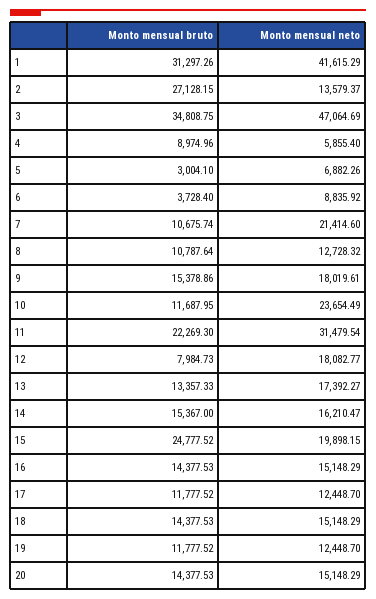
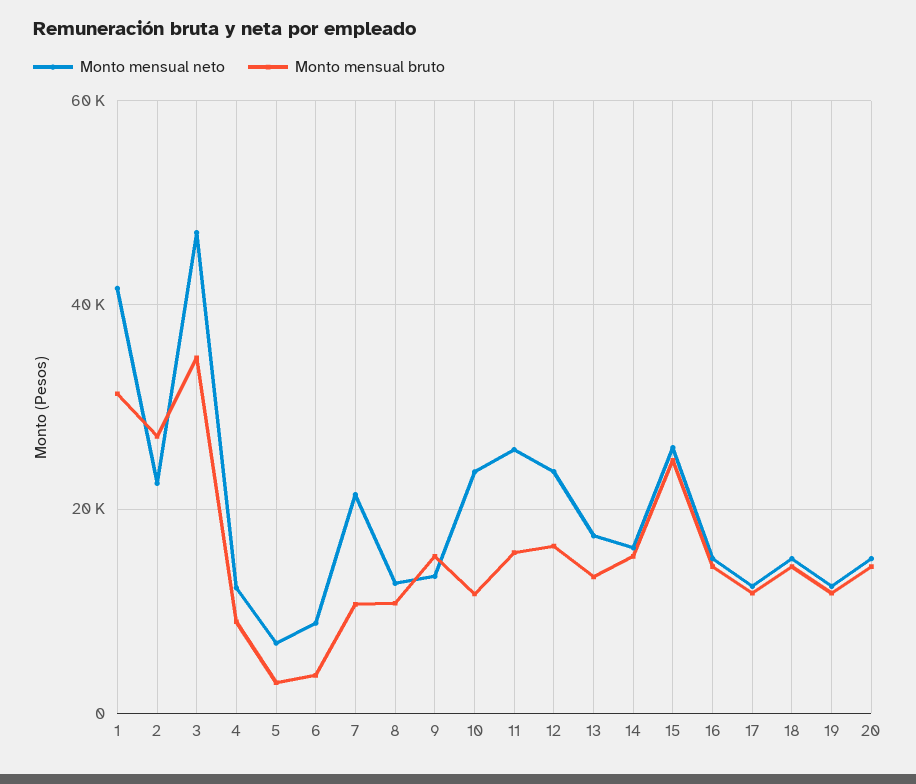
  {
    "Monto mensual bruto": {
      "1": 31297.26,
      "2": 27128.15,
      "3": 34808.75,
      "4": 8974.96,
      "5": 3004.1,
      "6": 3728.4,
      "7": 10675.74,
      "8": 10787.64,
      "9": 15378.86,
      "10": 11687.95,
-     "11": 22269.3,
+     "11": 16000,
-     "12": 7984.73,
+     "12": 16000,
      "13": 13357.33,
      "14": 15367,
      "15": 24777.52,
      "16": 14377.53,
      "17": 11777.52,
      "18": 14377.53,
      "19": 11777.52,
      "20": 14377.53
    },
    "Monto mensual neto": {
      "1": 41615.29,
-     "2": 13579.37,
+     "2": 22000,
      "3": 47064.69,
-     "4": 5855.4,
+     "4": 12000,
      "5": 6882.26,
      "6": 8835.92,
      "7": 21414.6,
      "8": 12728.32,
-     "9": 18019.61,
+     "9": 14000,
      "10": 23654.49,
-     "11": 31479.54,
+     "11": 26000,
-     "12": 18082.77,
+     "12": 24000,
      "13": 17392.27,
      "14": 16210.47,
-     "15": 19898.15,
+     "15": 26000,
      "16": 15148.29,
      "17": 12448.7,
      "18": 15148.29,
      "19": 12448.7,
      "20": 15148.29
    }
  }

